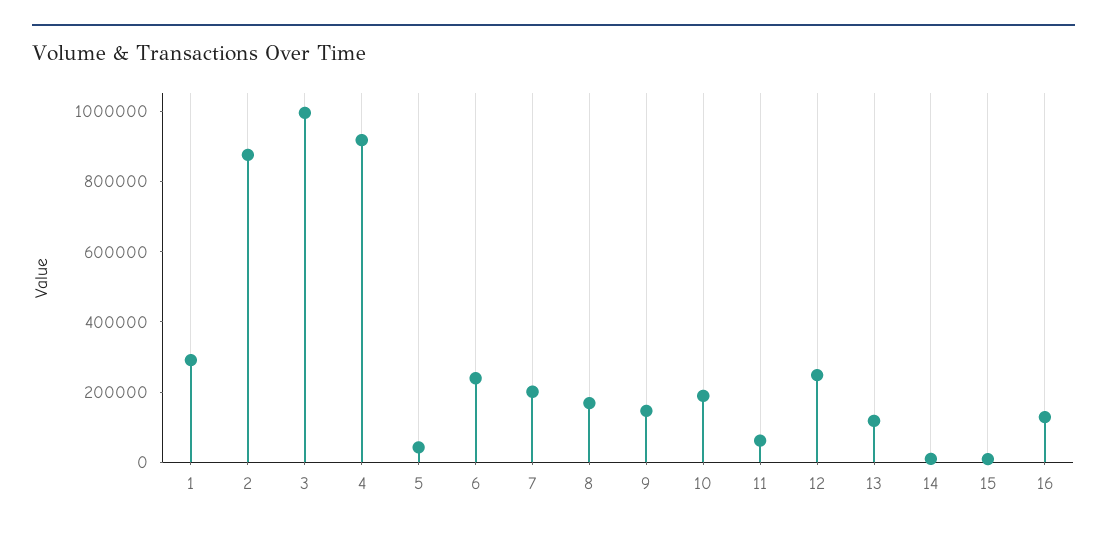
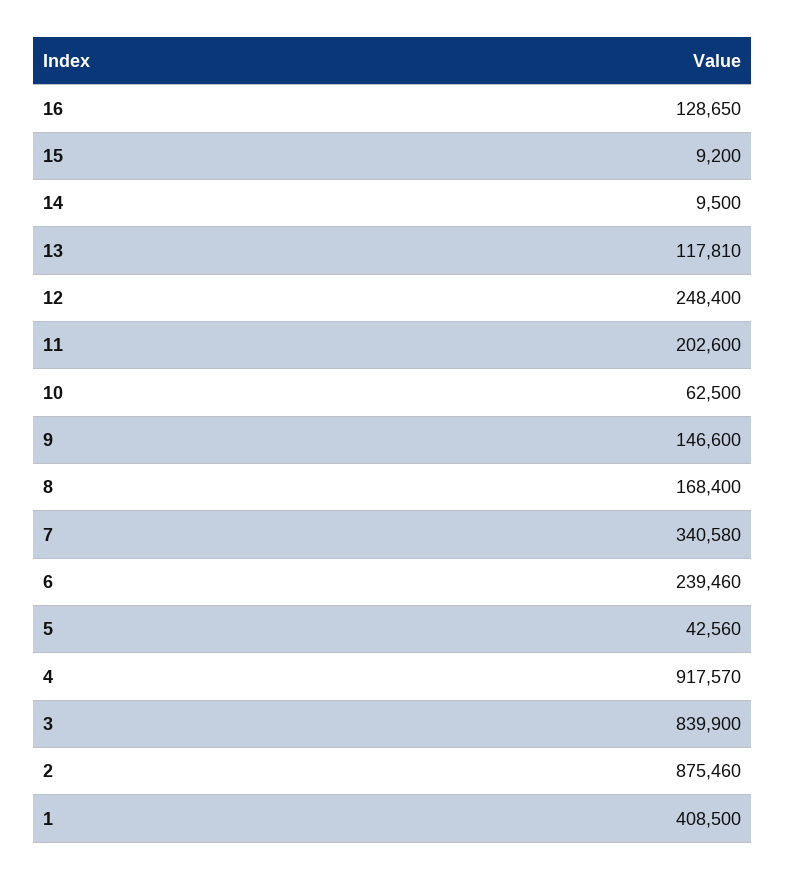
  {
-   "1": 300000,
+   "1": 408500,
    "2": 875460,
-   "3": 1000000,
+   "3": 839900,
    "4": 917570,
    "5": 42560,
    "6": 239460,
-   "7": 200000,
+   "7": 340580,
    "8": 168400,
    "9": 146600,
-   "10": 200000,
+   "10": 62500,
-   "11": 50000,
+   "11": 202600,
    "12": 248400,
    "13": 117810,
    "14": 9500,
    "15": 9200,
    "16": 128650
  }

